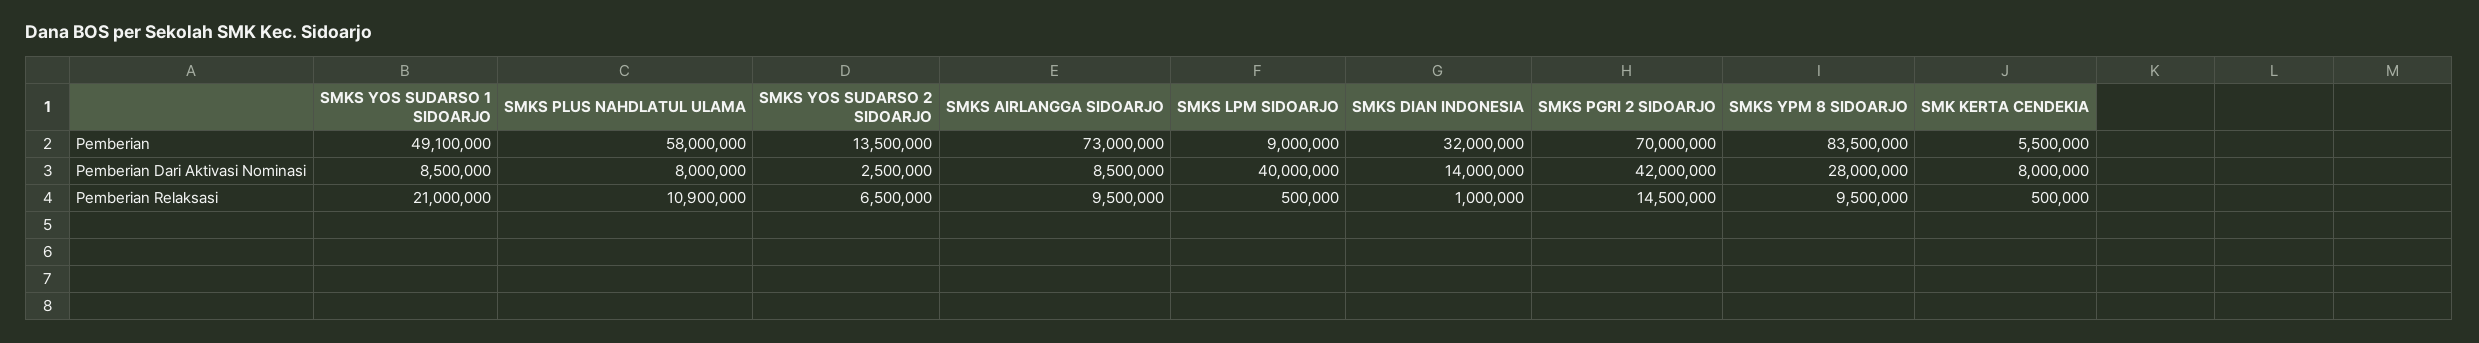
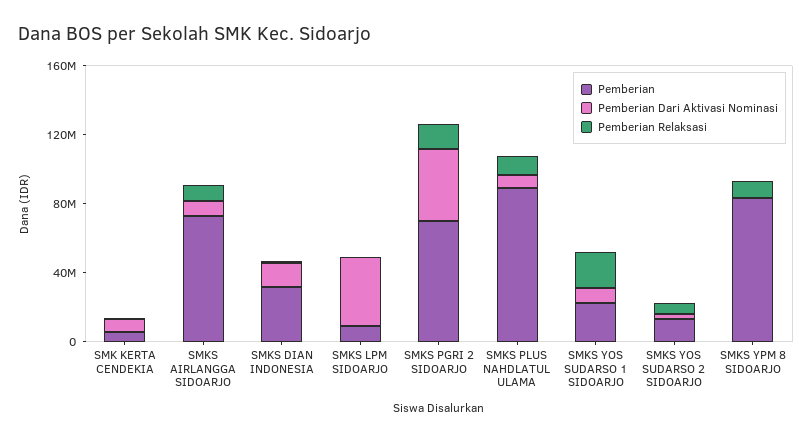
  {
    "Pemberian": {
-     "SMKS YOS SUDARSO 1 SIDOARJO": 49100000,
+     "SMKS YOS SUDARSO 1 SIDOARJO": 20000000,
-     "SMKS PLUS NAHDLATUL ULAMA": 58000000,
+     "SMKS PLUS NAHDLATUL ULAMA": 90000000,
      "SMKS YOS SUDARSO 2 SIDOARJO": 13500000,
      "SMKS AIRLANGGA SIDOARJO": 73000000,
      "SMKS LPM SIDOARJO": 9000000,
      "SMKS DIAN INDONESIA": 32000000,
      "SMKS PGRI 2 SIDOARJO": 70000000,
      "SMKS YPM 8 SIDOARJO": 83500000,
      "SMK KERTA CENDEKIA": 5500000
    },
    "Pemberian Dari Aktivasi Nominasi": {
      "SMKS YOS SUDARSO 1 SIDOARJO": 8500000,
      "SMKS PLUS NAHDLATUL ULAMA": 8000000,
      "SMKS YOS SUDARSO 2 SIDOARJO": 2500000,
      "SMKS AIRLANGGA SIDOARJO": 8500000,
      "SMKS LPM SIDOARJO": 40000000,
      "SMKS DIAN INDONESIA": 14000000,
      "SMKS PGRI 2 SIDOARJO": 42000000,
-     "SMKS YPM 8 SIDOARJO": 28000000,
+     "SMKS YPM 8 SIDOARJO": 0,
      "SMK KERTA CENDEKIA": 8000000
    },
    "Pemberian Relaksasi": {
      "SMKS YOS SUDARSO 1 SIDOARJO": 21000000,
      "SMKS PLUS NAHDLATUL ULAMA": 10900000,
      "SMKS YOS SUDARSO 2 SIDOARJO": 6500000,
      "SMKS AIRLANGGA SIDOARJO": 9500000,
      "SMKS LPM SIDOARJO": 500000,
      "SMKS DIAN INDONESIA": 1000000,
      "SMKS PGRI 2 SIDOARJO": 14500000,
      "SMKS YPM 8 SIDOARJO": 9500000,
      "SMK KERTA CENDEKIA": 500000
    }
  }

